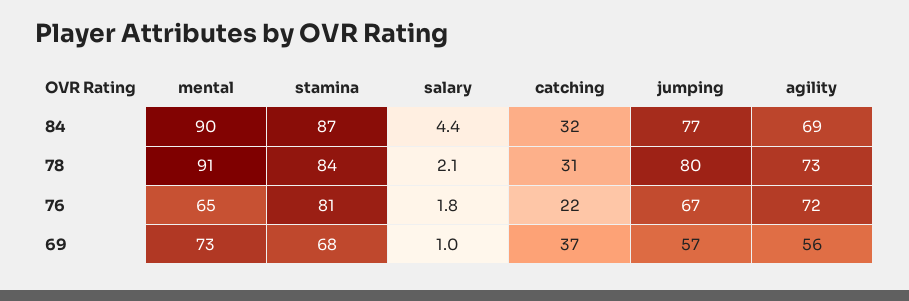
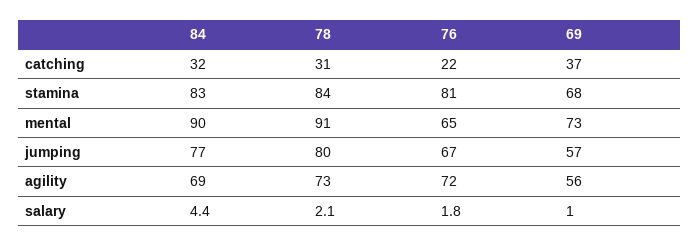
  {
    "mental": {
      "84": 90,
      "78": 91,
      "76": 65,
      "69": 73
    },
    "stamina": {
-     "84": 87,
+     "84": 83,
      "78": 84,
      "76": 81,
      "69": 68
    },
    "salary": {
      "84": 4.4,
      "78": 2.1,
      "76": 1.8,
      "69": 1
    },
    "catching": {
      "84": 32,
      "78": 31,
      "76": 22,
      "69": 37
    },
    "jumping": {
      "84": 77,
      "78": 80,
      "76": 67,
      "69": 57
    },
    "agility": {
      "84": 69,
      "78": 73,
      "76": 72,
      "69": 56
    }
  }

